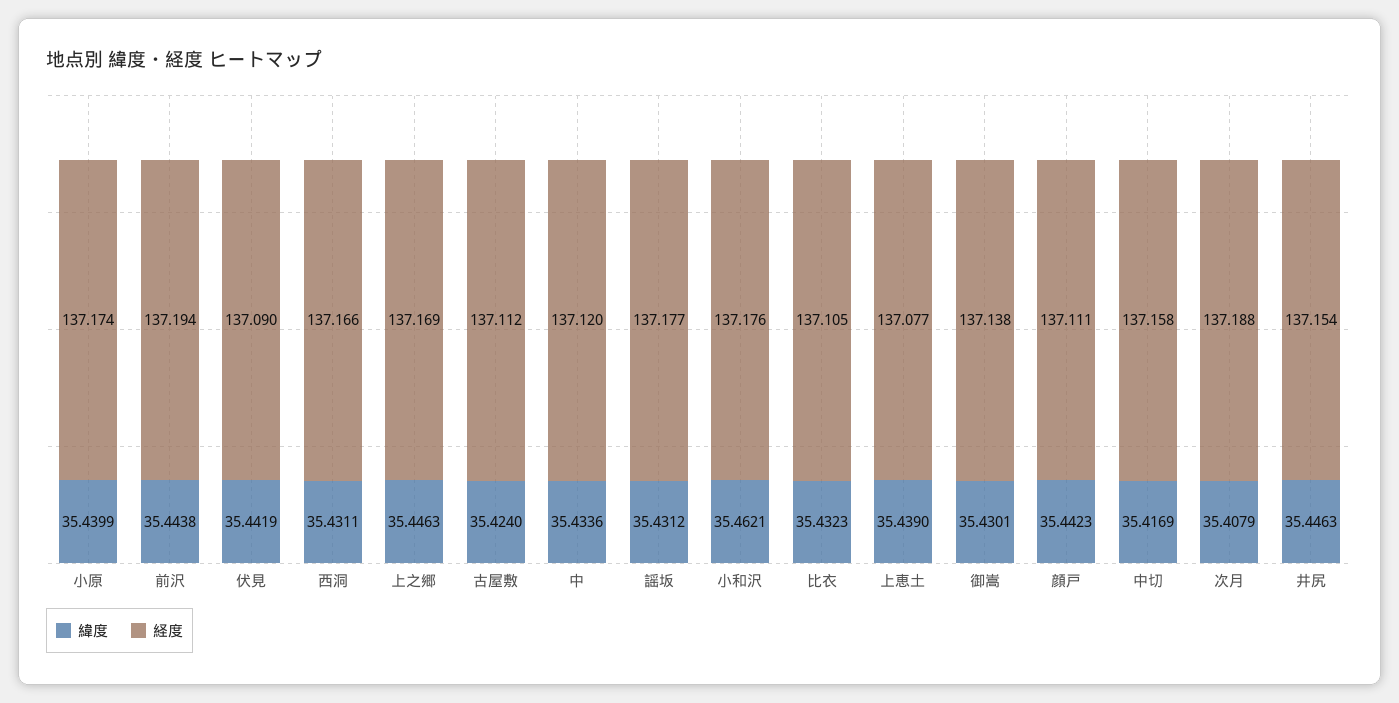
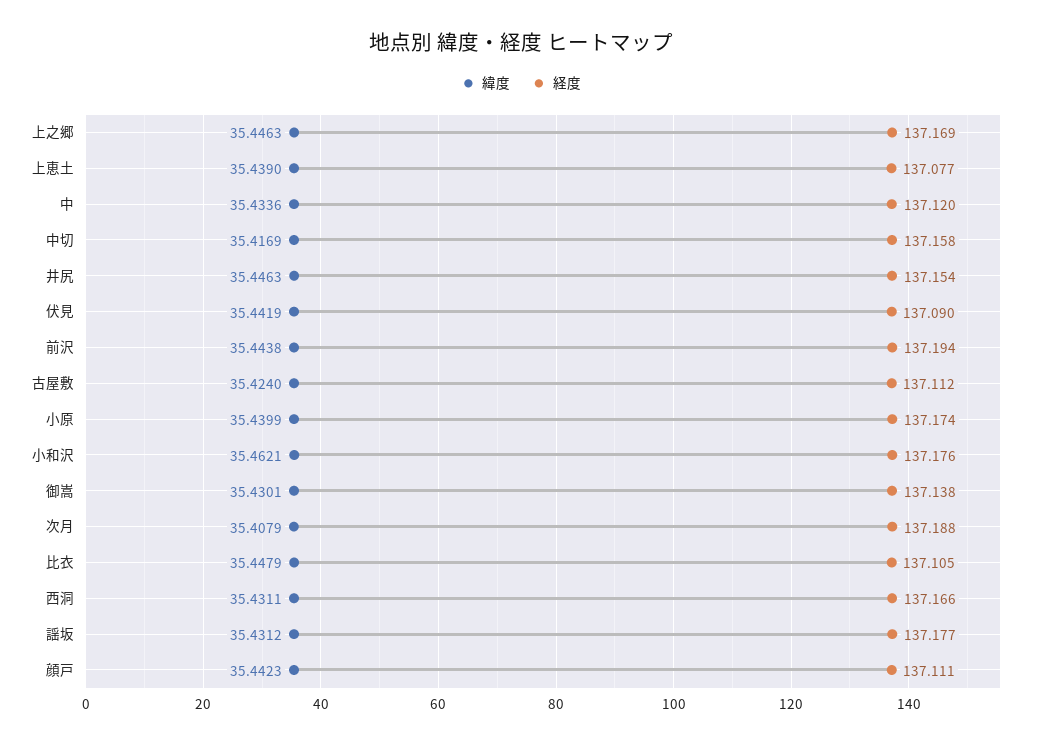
  {
    "緯度": {
      "小原": 35.4399,
      "前沢": 35.4438,
      "伏見": 35.4419,
      "西洞": 35.4311,
      "上之郷": 35.4463,
      "古屋敷": 35.424,
      "中": 35.4336,
      "謡坂": 35.4312,
      "小和沢": 35.4621,
-     "比衣": 35.4323,
+     "比衣": 35.4479,
      "上恵土": 35.439,
      "御嵩": 35.4301,
      "顔戸": 35.4423,
      "中切": 35.4169,
      "次月": 35.4079,
      "井尻": 35.4463
    },
    "経度": {
      "小原": 137.174,
      "前沢": 137.194,
      "伏見": 137.09,
      "西洞": 137.166,
      "上之郷": 137.169,
      "古屋敷": 137.112,
      "中": 137.12,
      "謡坂": 137.177,
      "小和沢": 137.176,
      "比衣": 137.105,
      "上恵土": 137.077,
      "御嵩": 137.138,
      "顔戸": 137.111,
      "中切": 137.158,
      "次月": 137.188,
      "井尻": 137.154
    }
  }

